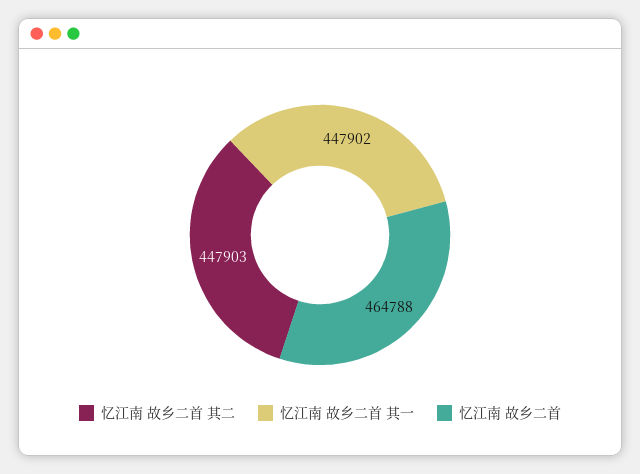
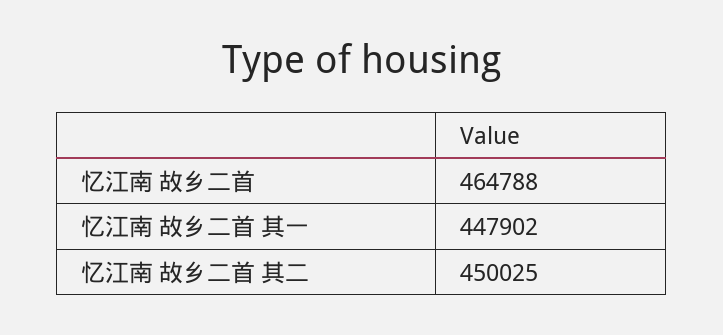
  {
-   "忆江南 故乡二首 其二": 447903,
+   "忆江南 故乡二首 其二": 450025,
    "忆江南 故乡二首 其一": 447902,
    "忆江南 故乡二首": 464788
  }

